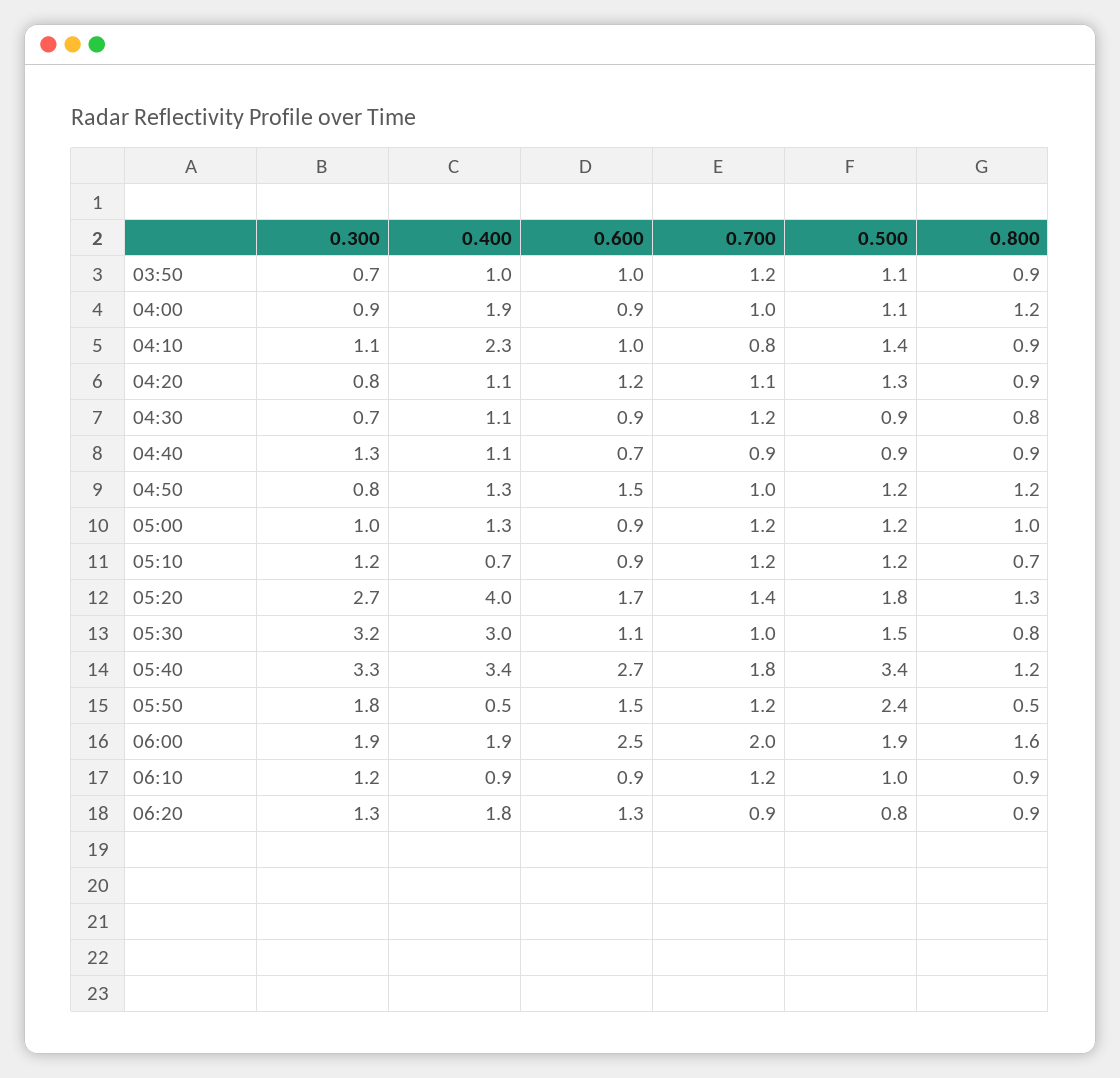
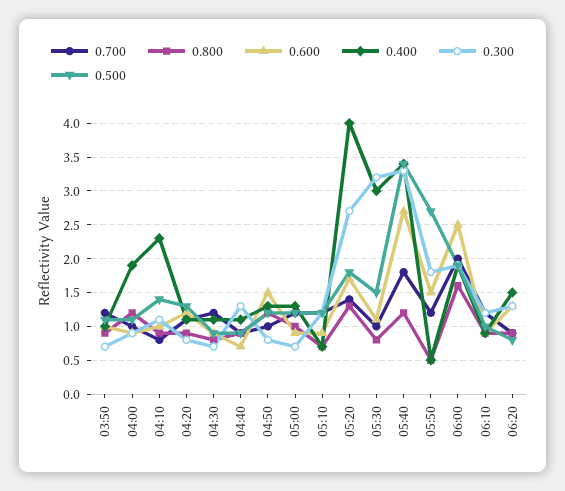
  {
    "0.300": {
      "03:50": 0.7,
      "04:00": 0.9,
      "04:10": 1.1,
      "04:20": 0.8,
      "04:30": 0.7,
      "04:40": 1.3,
      "04:50": 0.8,
-     "05:00": 1,
+     "05:00": 0.7,
      "05:10": 1.2,
      "05:20": 2.7,
      "05:30": 3.2,
      "05:40": 3.3,
      "05:50": 1.8,
      "06:00": 1.9,
      "06:10": 1.2,
      "06:20": 1.3
    },
    "0.400": {
      "03:50": 1,
      "04:00": 1.9,
      "04:10": 2.3,
      "04:20": 1.1,
      "04:30": 1.1,
      "04:40": 1.1,
      "04:50": 1.3,
      "05:00": 1.3,
      "05:10": 0.7,
      "05:20": 4,
      "05:30": 3,
      "05:40": 3.4,
      "05:50": 0.5,
      "06:00": 1.9,
      "06:10": 0.9,
-     "06:20": 1.8
+     "06:20": 1.5
    },
    "0.600": {
      "03:50": 1,
      "04:00": 0.9,
      "04:10": 1,
      "04:20": 1.2,
      "04:30": 0.9,
      "04:40": 0.7,
      "04:50": 1.5,
      "05:00": 0.9,
      "05:10": 0.9,
      "05:20": 1.7,
      "05:30": 1.1,
      "05:40": 2.7,
      "05:50": 1.5,
      "06:00": 2.5,
      "06:10": 0.9,
      "06:20": 1.3
    },
    "0.700": {
      "03:50": 1.2,
      "04:00": 1,
      "04:10": 0.8,
      "04:20": 1.1,
      "04:30": 1.2,
      "04:40": 0.9,
      "04:50": 1,
      "05:00": 1.2,
      "05:10": 1.2,
      "05:20": 1.4,
      "05:30": 1,
      "05:40": 1.8,
      "05:50": 1.2,
      "06:00": 2,
      "06:10": 1.2,
      "06:20": 0.9
    },
    "0.500": {
      "03:50": 1.1,
      "04:00": 1.1,
      "04:10": 1.4,
      "04:20": 1.3,
      "04:30": 0.9,
      "04:40": 0.9,
      "04:50": 1.2,
      "05:00": 1.2,
      "05:10": 1.2,
      "05:20": 1.8,
      "05:30": 1.5,
      "05:40": 3.4,
-     "05:50": 2.4,
+     "05:50": 2.7,
      "06:00": 1.9,
      "06:10": 1,
      "06:20": 0.8
    },
    "0.800": {
      "03:50": 0.9,
      "04:00": 1.2,
      "04:10": 0.9,
      "04:20": 0.9,
      "04:30": 0.8,
      "04:40": 0.9,
      "04:50": 1.2,
      "05:00": 1,
      "05:10": 0.7,
      "05:20": 1.3,
      "05:30": 0.8,
      "05:40": 1.2,
      "05:50": 0.5,
      "06:00": 1.6,
      "06:10": 0.9,
      "06:20": 0.9
    }
  }

